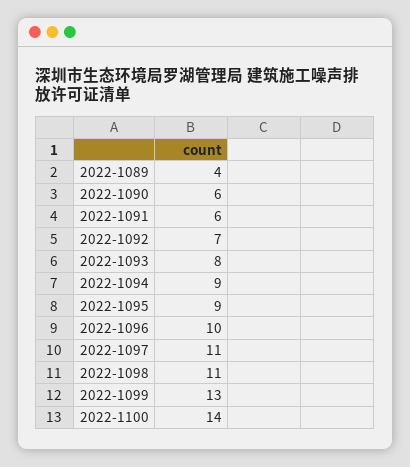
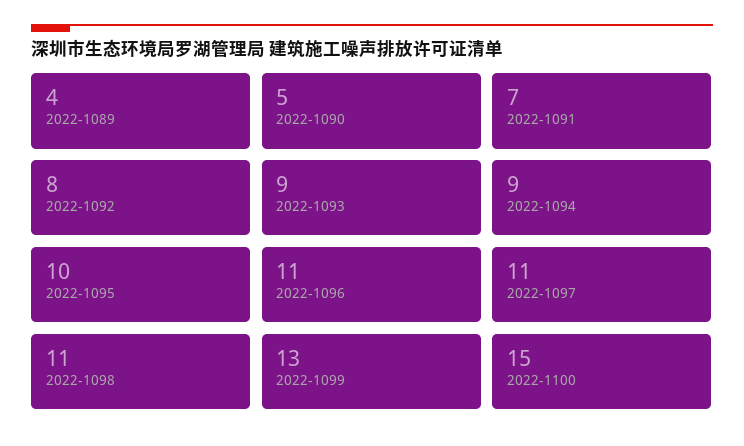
  {
    "2022-1089": 4,
-   "2022-1090": 6,
+   "2022-1090": 5,
-   "2022-1091": 6,
+   "2022-1091": 7,
-   "2022-1092": 7,
+   "2022-1092": 8,
-   "2022-1093": 8,
+   "2022-1093": 9,
    "2022-1094": 9,
-   "2022-1095": 9,
+   "2022-1095": 10,
-   "2022-1096": 10,
+   "2022-1096": 11,
    "2022-1097": 11,
    "2022-1098": 11,
    "2022-1099": 13,
-   "2022-1100": 14
+   "2022-1100": 15
  }

